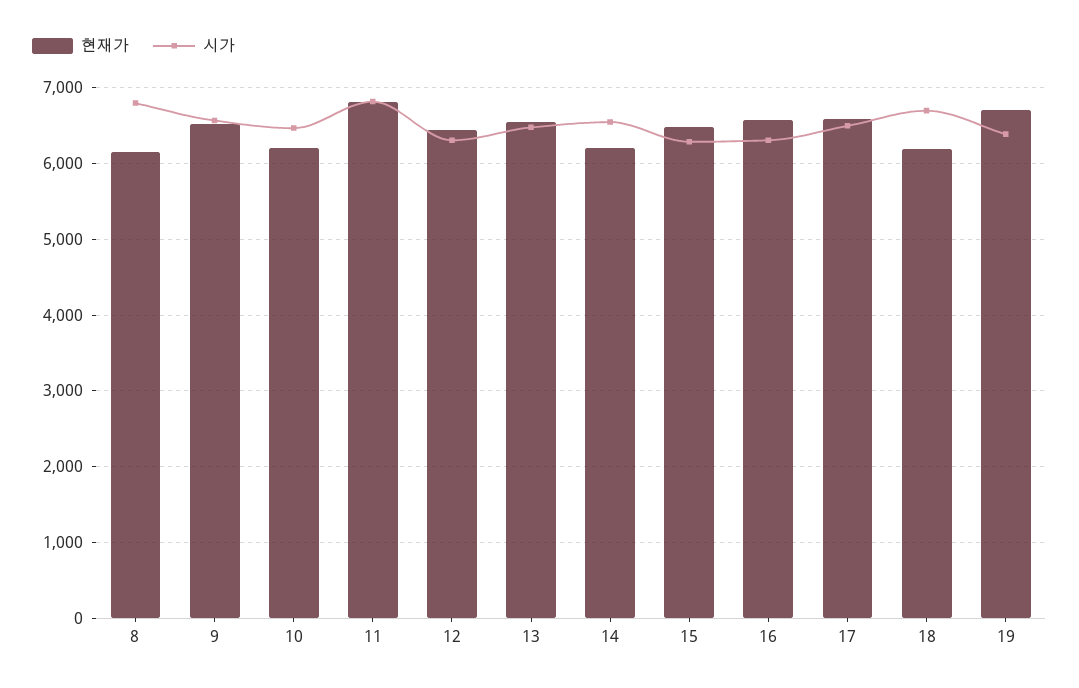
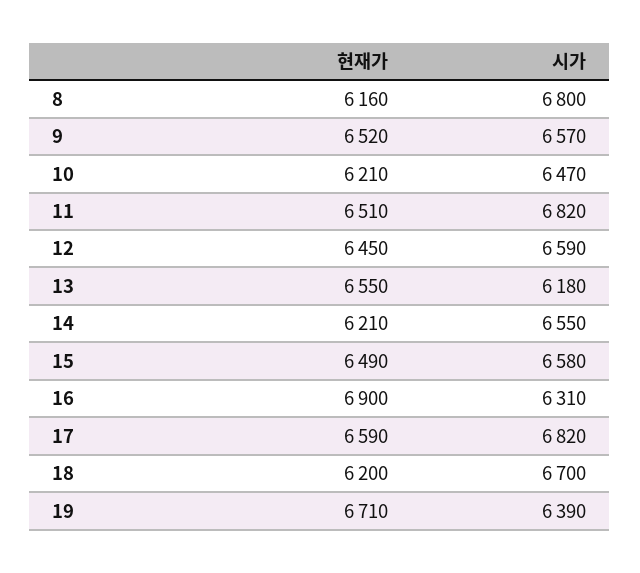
  {
    "현재가": {
      "8": 6160,
      "9": 6520,
      "10": 6210,
-     "11": 6800,
+     "11": 6510,
      "12": 6450,
      "13": 6550,
      "14": 6210,
      "15": 6490,
-     "16": 6600,
+     "16": 6900,
      "17": 6590,
      "18": 6200,
      "19": 6710
    },
    "시가": {
      "8": 6800,
      "9": 6570,
      "10": 6470,
      "11": 6820,
-     "12": 6300,
+     "12": 6590,
-     "13": 6500,
+     "13": 6180,
      "14": 6550,
-     "15": 6300,
+     "15": 6580,
      "16": 6310,
-     "17": 6500,
+     "17": 6820,
      "18": 6700,
      "19": 6390
    }
  }

